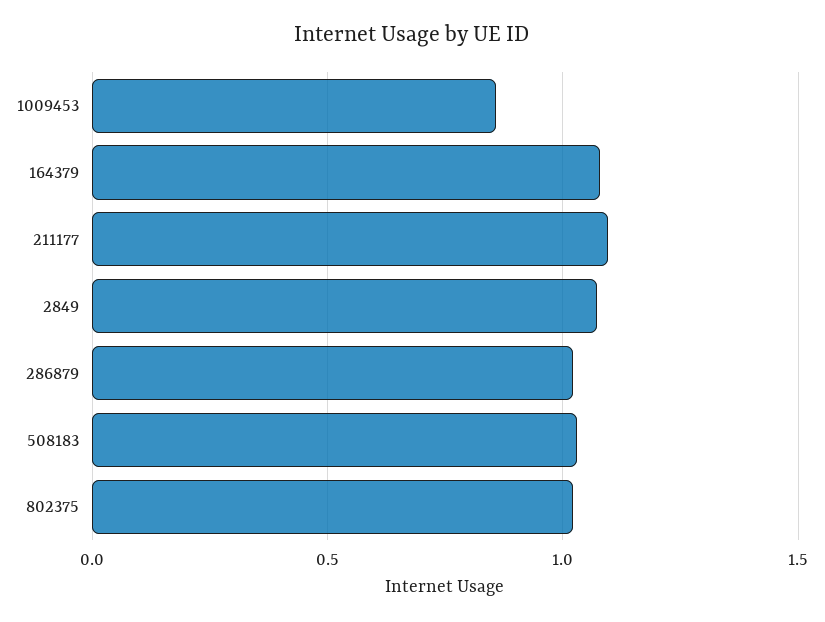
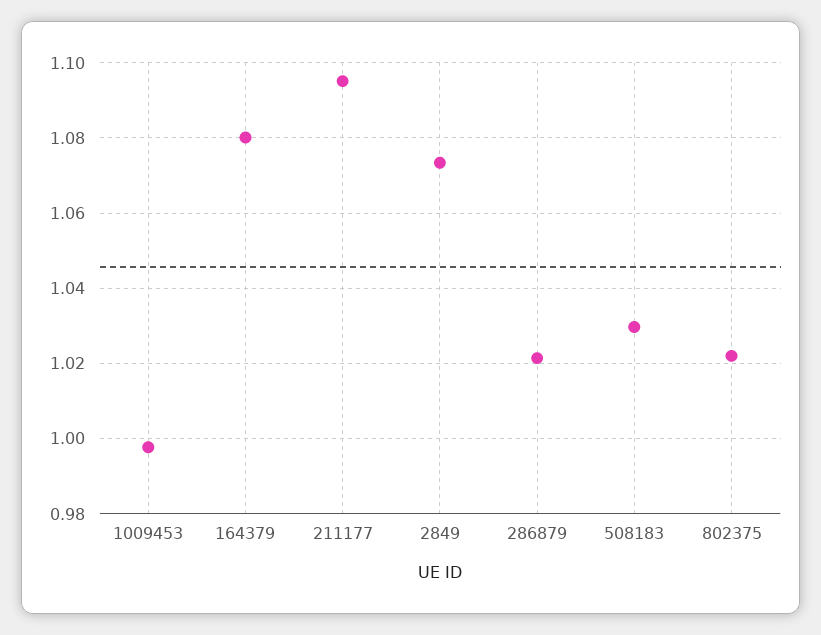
  {
-   "1009453": 0.85,
+   "1009453": 0.998,
    "164379": 1.08,
    "211177": 1.096,
    "2849": 1.074,
    "286879": 1.022,
    "508183": 1.03,
    "802375": 1.022
  }

